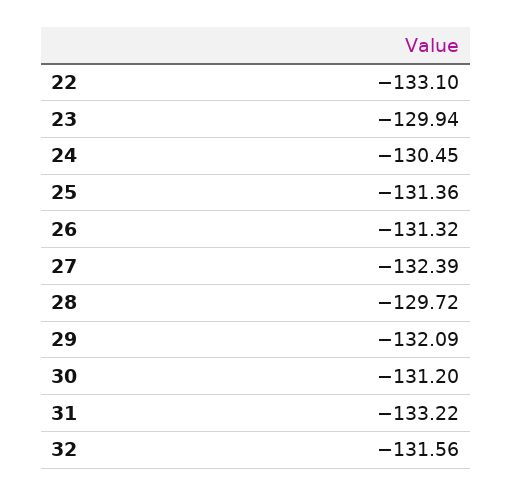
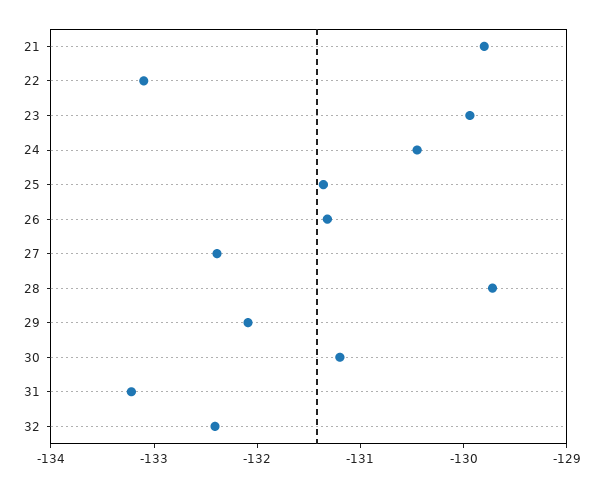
  {
    "22": -133.1,
    "23": -129.94,
    "24": -130.45,
    "25": -131.36,
    "26": -131.32,
    "27": -132.39,
    "28": -129.72,
    "29": -132.09,
    "30": -131.2,
    "31": -133.22,
-   "32": -131.56
+   "32": -132.4,
+   "21": -129.8
  }

